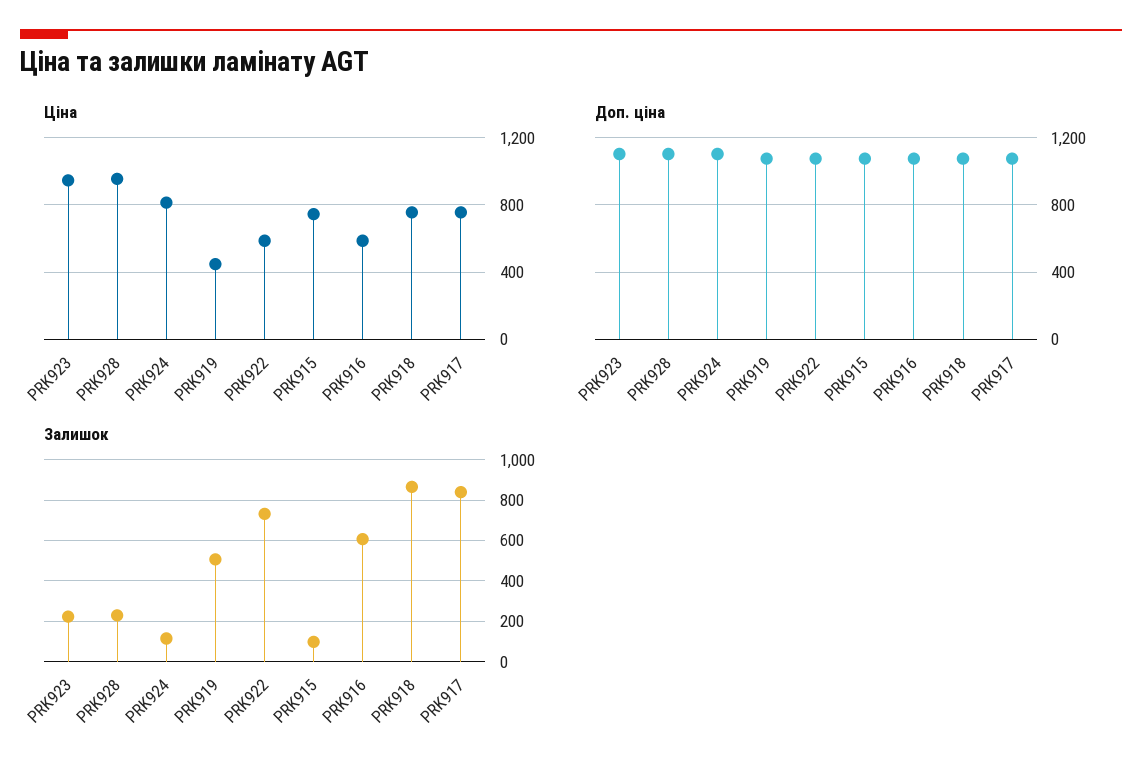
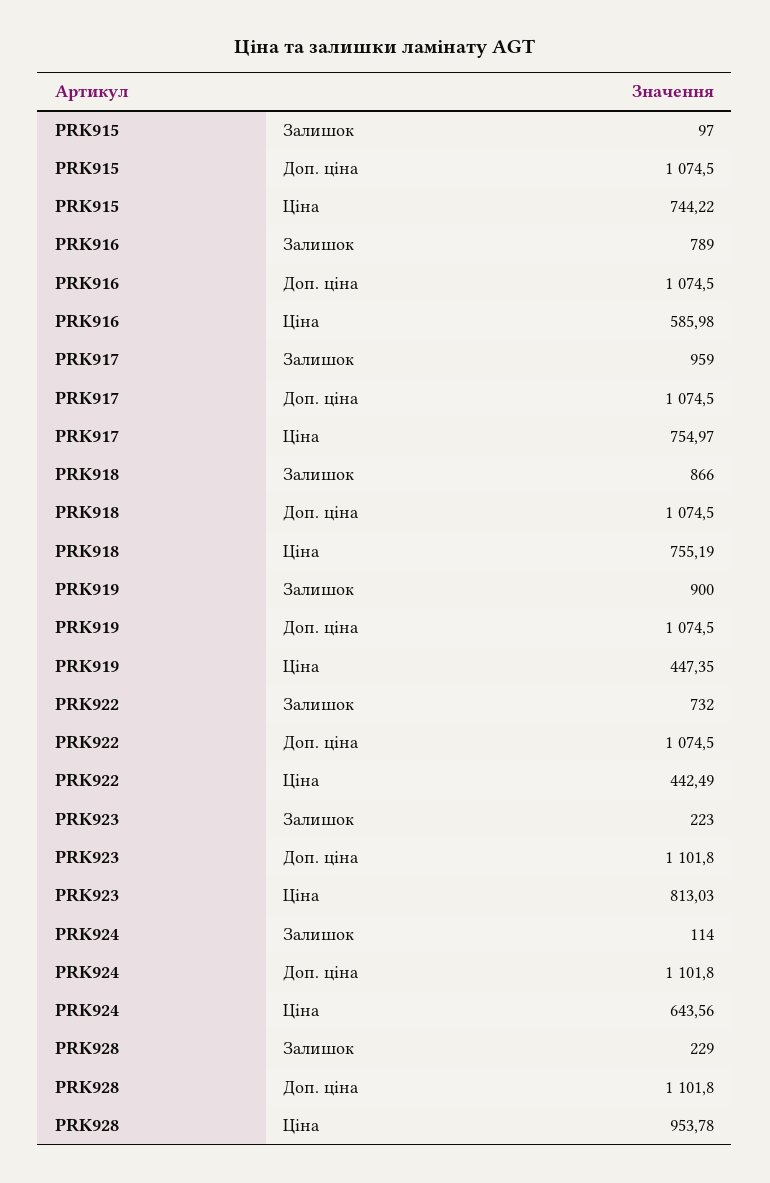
  {
    "Ціна": {
-     "PRK923": 950,
+     "PRK923": 813.03,
      "PRK928": 953.78,
-     "PRK924": 800,
+     "PRK924": 643.56,
      "PRK919": 447.35,
-     "PRK922": 600,
+     "PRK922": 442.49,
      "PRK915": 744.22,
      "PRK916": 585.98,
      "PRK918": 755.19,
      "PRK917": 754.97
    },
    "Доп. ціна": {
      "PRK923": 1101.8,
      "PRK928": 1101.8,
      "PRK924": 1101.8,
      "PRK919": 1074.5,
      "PRK922": 1074.5,
      "PRK915": 1074.5,
      "PRK916": 1074.5,
      "PRK918": 1074.5,
      "PRK917": 1074.5
    },
    "Залишок": {
      "PRK923": 223,
      "PRK928": 229,
      "PRK924": 114,
-     "PRK919": 500,
+     "PRK919": 900,
      "PRK922": 732,
      "PRK915": 97,
-     "PRK916": 600,
+     "PRK916": 789,
      "PRK918": 866,
-     "PRK917": 850
+     "PRK917": 959
    }
  }

